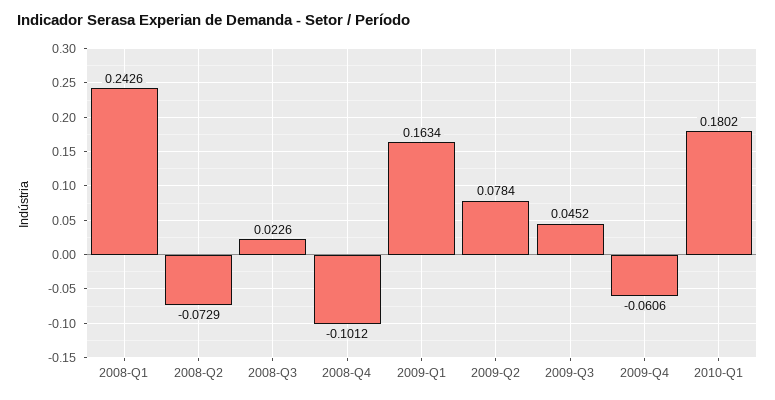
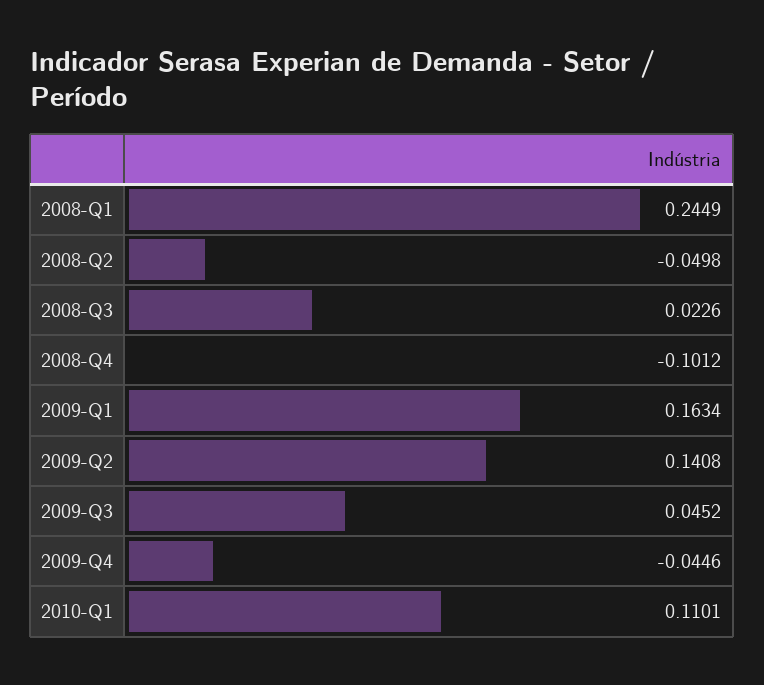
  {
-   "2008-Q1": 0.2426,
+   "2008-Q1": 0.2449,
-   "2008-Q2": -0.0729,
+   "2008-Q2": -0.0498,
    "2008-Q3": 0.0226,
    "2008-Q4": -0.1012,
    "2009-Q1": 0.1634,
-   "2009-Q2": 0.0784,
+   "2009-Q2": 0.1408,
    "2009-Q3": 0.0452,
-   "2009-Q4": -0.0606,
+   "2009-Q4": -0.0446,
-   "2010-Q1": 0.1802
+   "2010-Q1": 0.1101
  }

